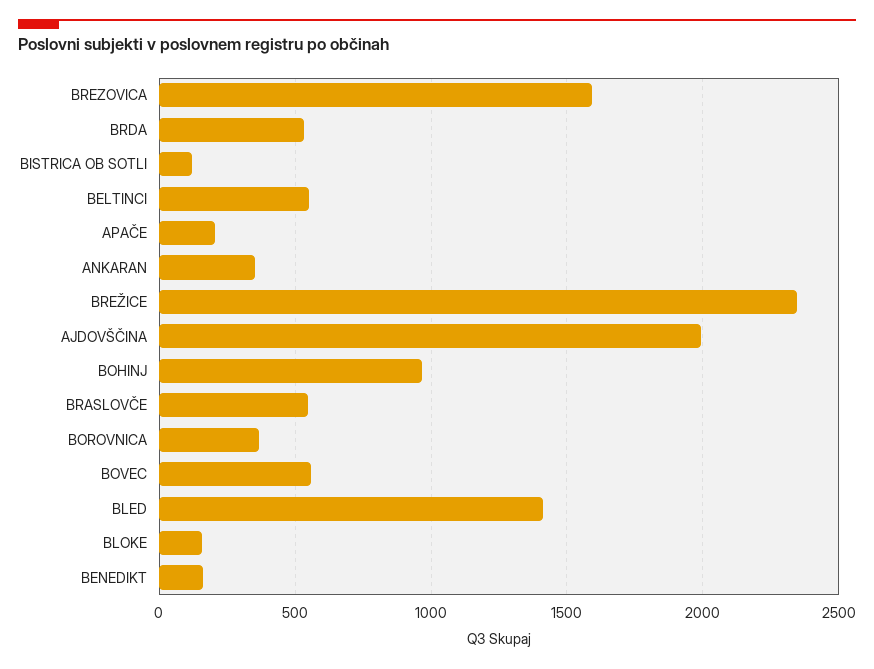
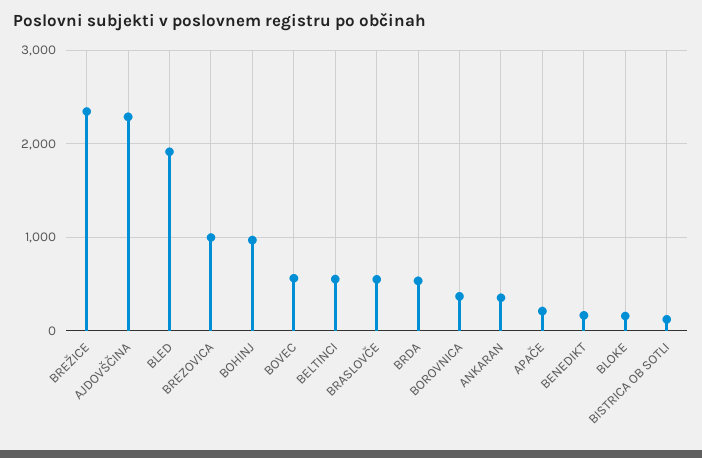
  {
-   "BREZOVICA": 1600,
+   "BREZOVICA": 1000,
    "BRDA": 550,
    "BISTRICA OB SOTLI": 100,
    "BELTINCI": 550,
    "APAČE": 200,
    "ANKARAN": 350,
    "BREŽICE": 2350,
-   "AJDOVŠČINA": 2000,
+   "AJDOVŠČINA": 2300,
    "BOHINJ": 950,
    "BRASLOVČE": 550,
    "BOROVNICA": 350,
    "BOVEC": 550,
-   "BLED": 1400,
+   "BLED": 1900,
    "BLOKE": 150,
    "BENEDIKT": 150
  }

